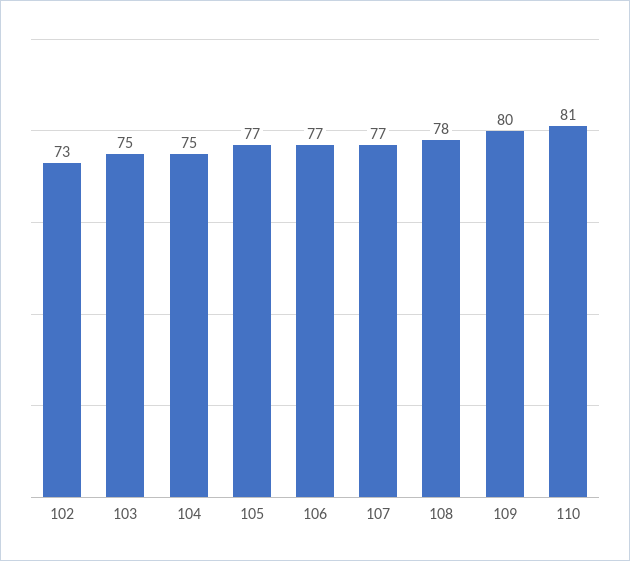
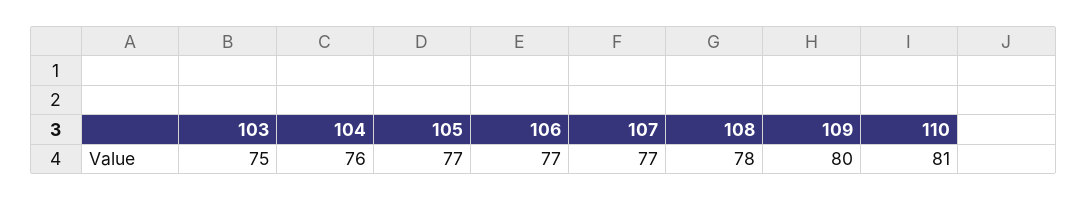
  {
-   "102": 73,
    "103": 75,
-   "104": 75,
+   "104": 76,
    "105": 77,
    "106": 77,
    "107": 77,
    "108": 78,
    "109": 80,
    "110": 81
  }

